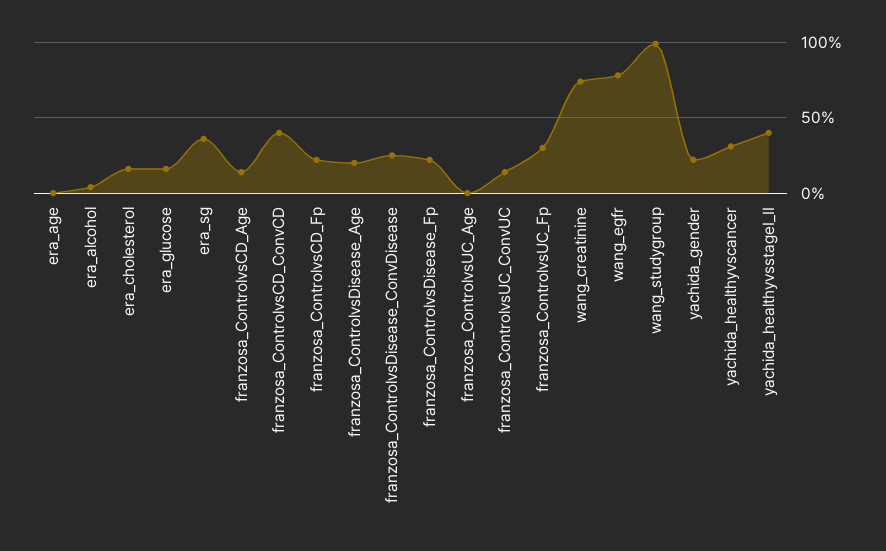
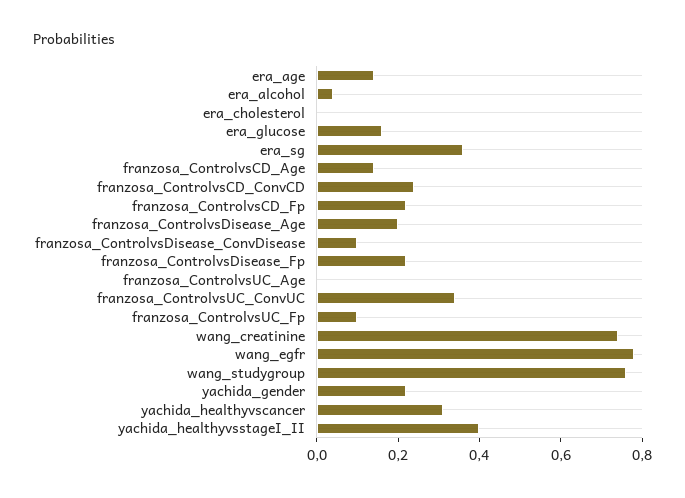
  {
-   "era_age": 0,
+   "era_age": 0.15,
    "era_alcohol": 0.05,
-   "era_cholesterol": 0.15,
+   "era_cholesterol": 0,
    "era_glucose": 0.15,
    "era_sg": 0.35,
    "franzosa_ControlvsCD_Age": 0.15,
-   "franzosa_ControlvsCD_ConvCD": 0.4,
+   "franzosa_ControlvsCD_ConvCD": 0.25,
    "franzosa_ControlvsCD_Fp": 0.2,
    "franzosa_ControlvsDisease_Age": 0.2,
-   "franzosa_ControlvsDisease_ConvDisease": 0.25,
+   "franzosa_ControlvsDisease_ConvDisease": 0.1,
    "franzosa_ControlvsDisease_Fp": 0.2,
    "franzosa_ControlvsUC_Age": 0,
-   "franzosa_ControlvsUC_ConvUC": 0.15,
+   "franzosa_ControlvsUC_ConvUC": 0.35,
-   "franzosa_ControlvsUC_Fp": 0.3,
+   "franzosa_ControlvsUC_Fp": 0.1,
    "wang_creatinine": 0.75,
    "wang_egfr": 0.8,
-   "wang_studygroup": 1,
+   "wang_studygroup": 0.75,
    "yachida_gender": 0.2,
    "yachida_healthyvscancer": 0.3,
    "yachida_healthyvsstageI_II": 0.4
  }

